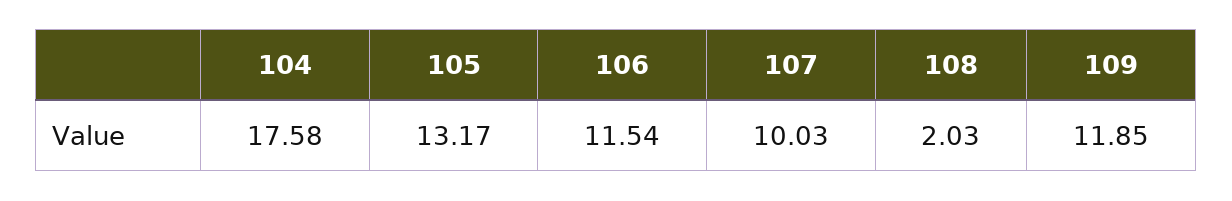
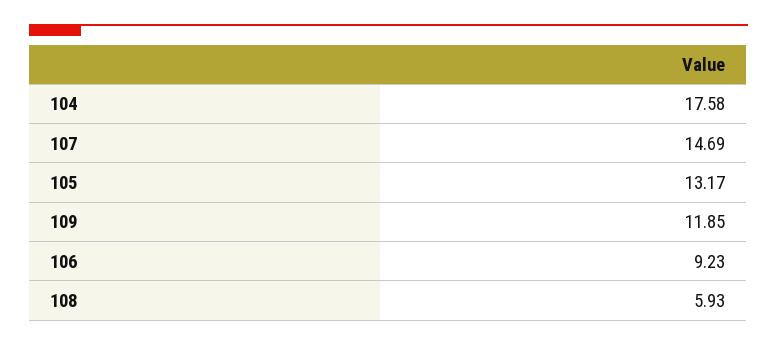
  {
    "104": 17.58,
    "105": 13.17,
-   "106": 11.54,
+   "106": 9.23,
-   "107": 10.03,
+   "107": 14.69,
-   "108": 2.03,
+   "108": 5.93,
    "109": 11.85
  }

